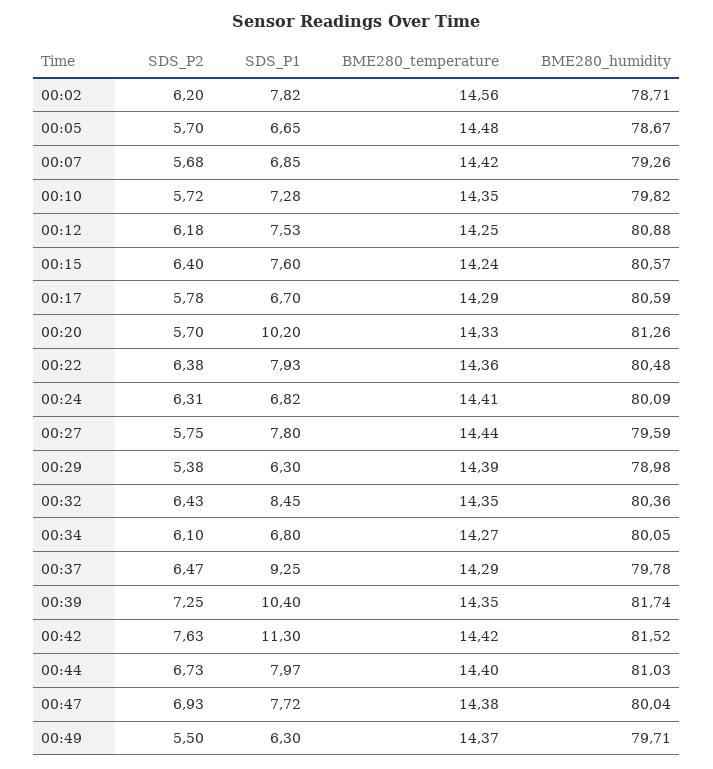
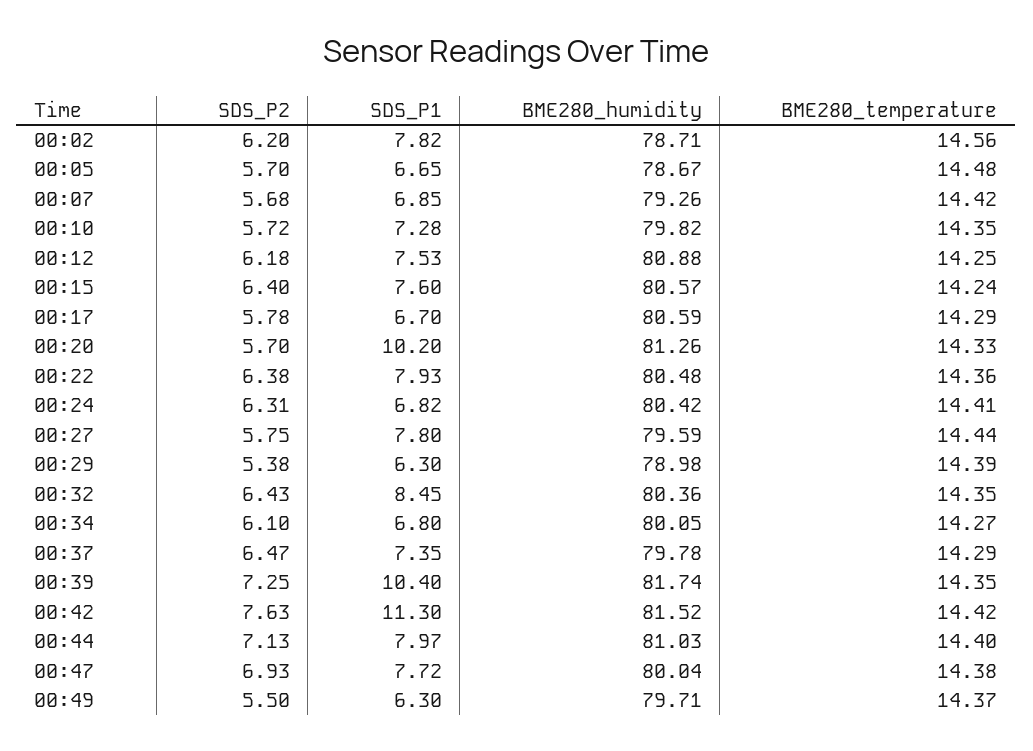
  {
    "SDS_P2": {
      "00:02": 6.2,
      "00:05": 5.7,
      "00:07": 5.68,
      "00:10": 5.72,
      "00:12": 6.18,
      "00:15": 6.4,
      "00:17": 5.78,
      "00:20": 5.7,
      "00:22": 6.38,
      "00:24": 6.31,
      "00:27": 5.75,
      "00:29": 5.38,
      "00:32": 6.43,
      "00:34": 6.1,
      "00:37": 6.47,
      "00:39": 7.25,
      "00:42": 7.63,
-     "00:44": 6.73,
+     "00:44": 7.13,
      "00:47": 6.93,
      "00:49": 5.5
    },
    "SDS_P1": {
      "00:02": 7.82,
      "00:05": 6.65,
      "00:07": 6.85,
      "00:10": 7.28,
      "00:12": 7.53,
      "00:15": 7.6,
      "00:17": 6.7,
      "00:20": 10.2,
      "00:22": 7.93,
      "00:24": 6.82,
      "00:27": 7.8,
      "00:29": 6.3,
      "00:32": 8.45,
      "00:34": 6.8,
-     "00:37": 9.25,
+     "00:37": 7.35,
      "00:39": 10.4,
      "00:42": 11.3,
      "00:44": 7.97,
      "00:47": 7.72,
      "00:49": 6.3
    },
    "BME280_temperature": {
      "00:02": 14.56,
      "00:05": 14.48,
      "00:07": 14.42,
      "00:10": 14.35,
      "00:12": 14.25,
      "00:15": 14.24,
      "00:17": 14.29,
      "00:20": 14.33,
      "00:22": 14.36,
      "00:24": 14.41,
      "00:27": 14.44,
      "00:29": 14.39,
      "00:32": 14.35,
      "00:34": 14.27,
      "00:37": 14.29,
      "00:39": 14.35,
      "00:42": 14.42,
      "00:44": 14.4,
      "00:47": 14.38,
      "00:49": 14.37
    },
    "BME280_humidity": {
      "00:02": 78.71,
      "00:05": 78.67,
      "00:07": 79.26,
      "00:10": 79.82,
      "00:12": 80.88,
      "00:15": 80.57,
      "00:17": 80.59,
      "00:20": 81.26,
      "00:22": 80.48,
-     "00:24": 80.09,
+     "00:24": 80.42,
      "00:27": 79.59,
      "00:29": 78.98,
      "00:32": 80.36,
      "00:34": 80.05,
      "00:37": 79.78,
      "00:39": 81.74,
      "00:42": 81.52,
      "00:44": 81.03,
      "00:47": 80.04,
      "00:49": 79.71
    }
  }

